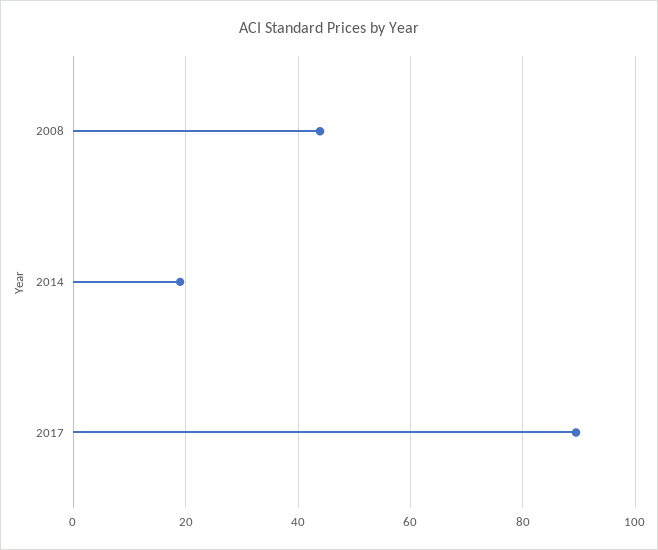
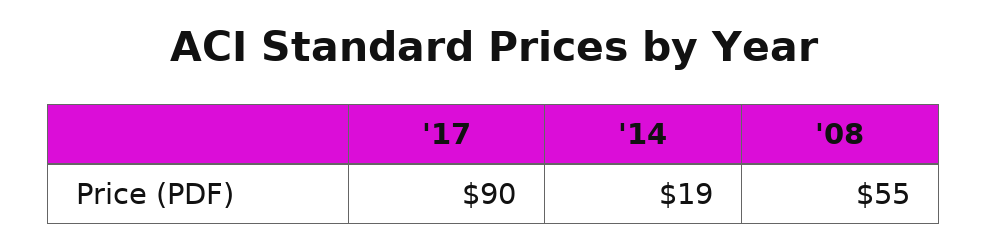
  {
-   "2008": 44,
+   "2008": 55,
    "2014": 19,
    "2017": 90
  }

